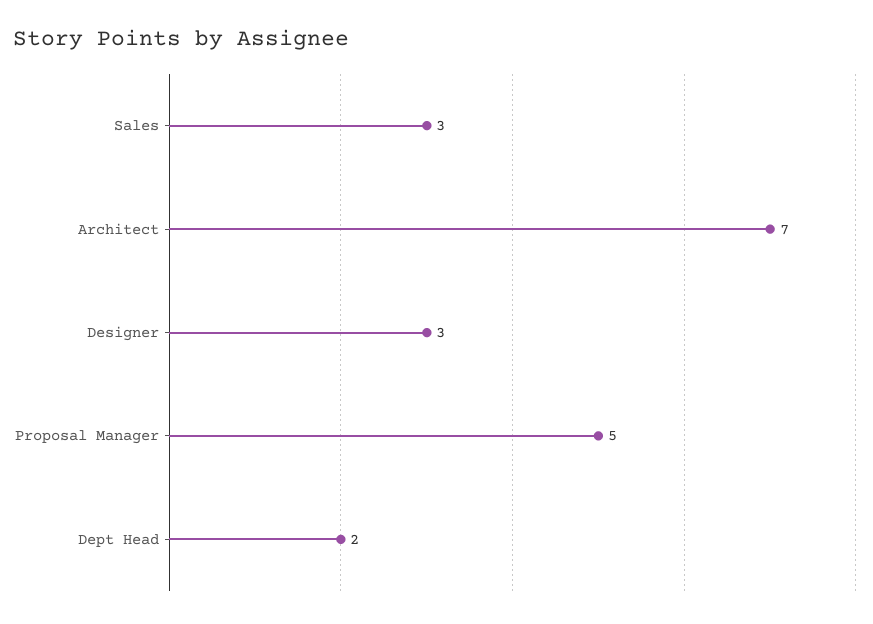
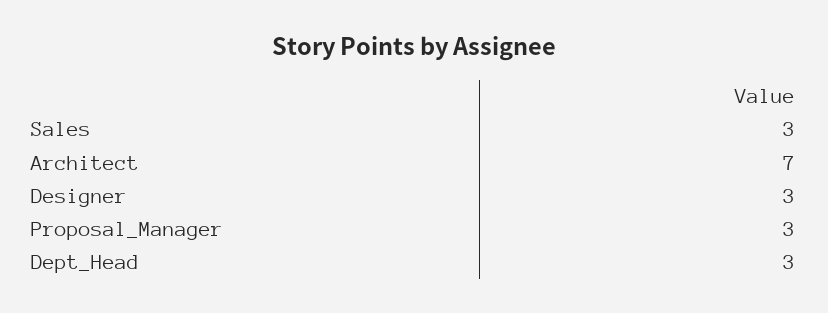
  {
    "Sales": 3,
    "Architect": 7,
    "Designer": 3,
-   "Proposal Manager": 5,
+   "Proposal Manager": 3,
-   "Dept Head": 2
+   "Dept Head": 3
  }

